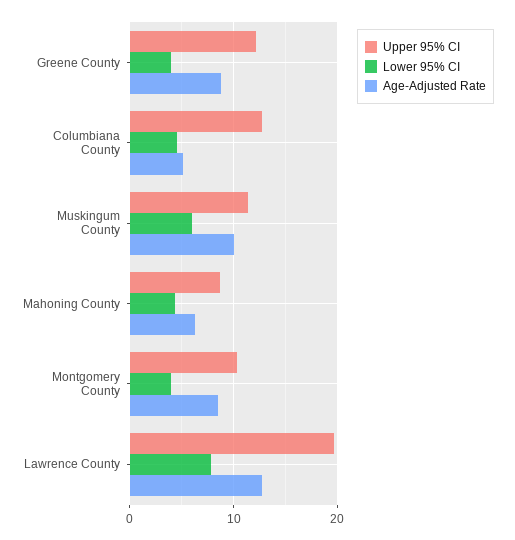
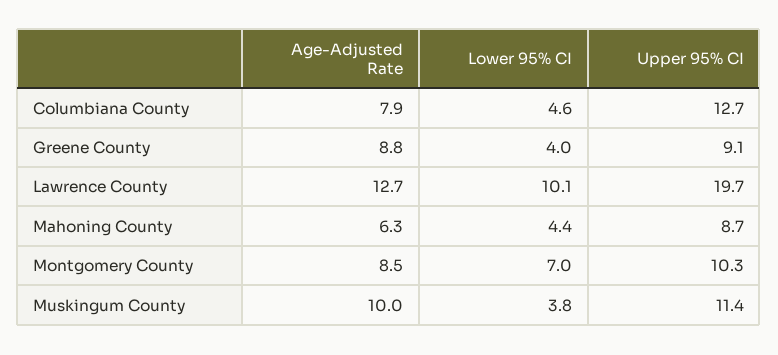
  {
    "Upper 95% CI": {
-     "Greene County": 12,
+     "Greene County": 9.1,
      "Columbiana County": 12.7,
      "Muskingum County": 11.4,
      "Mahoning County": 8.7,
      "Montgomery County": 10.3,
      "Lawrence County": 19.7
    },
    "Lower 95% CI": {
      "Greene County": 4,
      "Columbiana County": 4.6,
-     "Muskingum County": 6,
+     "Muskingum County": 3.8,
      "Mahoning County": 4.4,
-     "Montgomery County": 4,
+     "Montgomery County": 7,
-     "Lawrence County": 8
+     "Lawrence County": 10.1
    },
    "Age-Adjusted Rate": {
      "Greene County": 8.8,
-     "Columbiana County": 5,
+     "Columbiana County": 7.9,
      "Muskingum County": 10,
      "Mahoning County": 6.3,
      "Montgomery County": 8.5,
      "Lawrence County": 12.7
    }
  }

